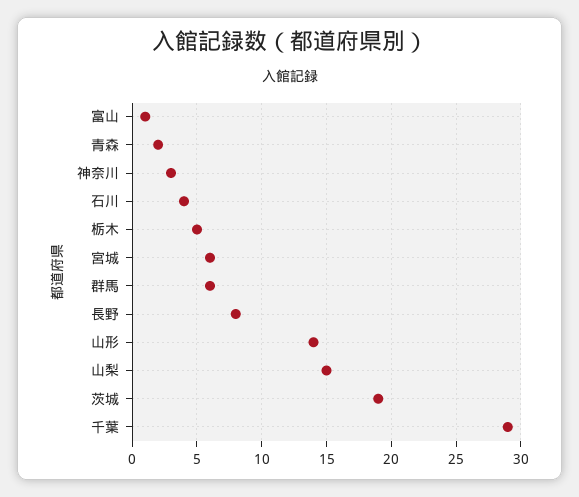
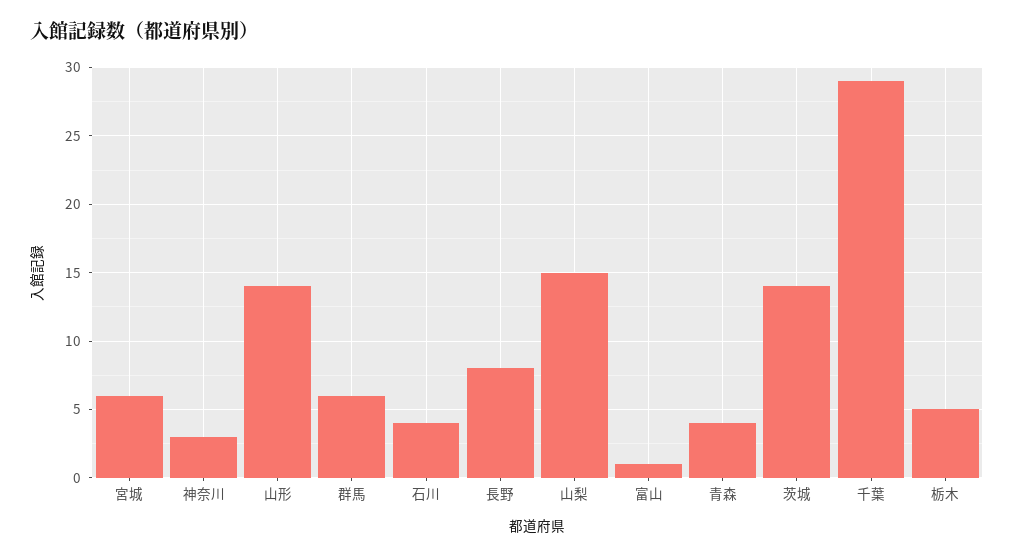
  {
    "富山": 1,
-   "青森": 2,
+   "青森": 4,
    "神奈川": 3,
    "石川": 4,
    "栃木": 5,
    "宮城": 6,
    "群馬": 6,
    "長野": 8,
    "山形": 14,
    "山梨": 15,
-   "茨城": 19,
+   "茨城": 14,
    "千葉": 29
  }

